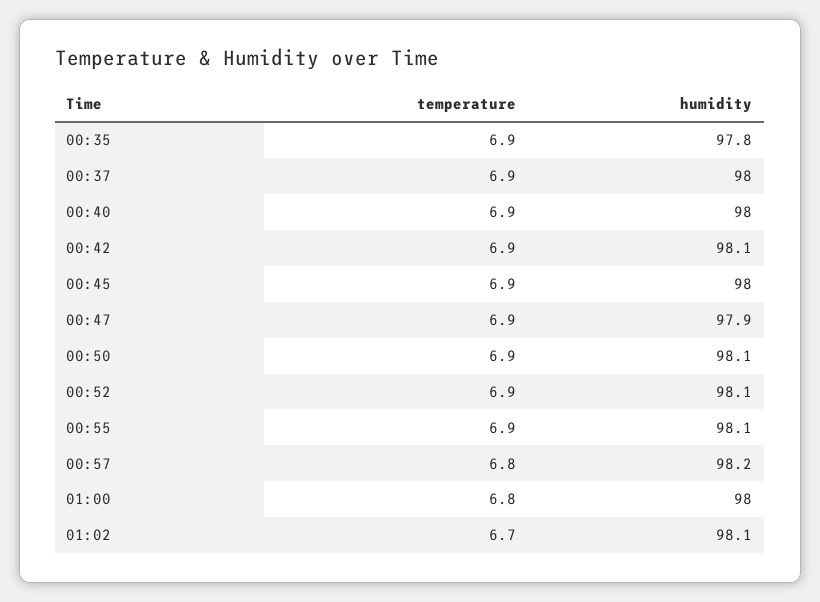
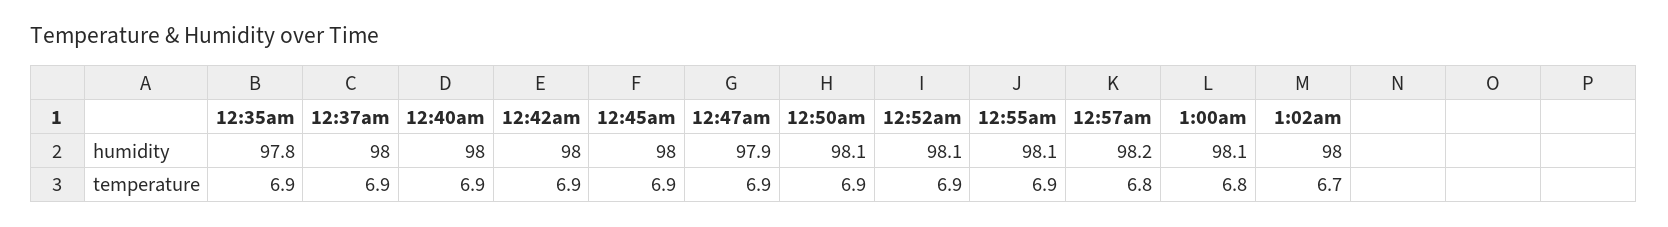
  {
    "temperature": {
      "00:35": 6.9,
      "00:37": 6.9,
      "00:40": 6.9,
      "00:42": 6.9,
      "00:45": 6.9,
      "00:47": 6.9,
      "00:50": 6.9,
      "00:52": 6.9,
      "00:55": 6.9,
      "00:57": 6.8,
      "01:00": 6.8,
      "01:02": 6.7
    },
    "humidity": {
      "00:35": 97.8,
      "00:37": 98,
      "00:40": 98,
-     "00:42": 98.1,
+     "00:42": 98,
      "00:45": 98,
      "00:47": 97.9,
      "00:50": 98.1,
      "00:52": 98.1,
      "00:55": 98.1,
      "00:57": 98.2,
-     "01:00": 98,
+     "01:00": 98.1,
-     "01:02": 98.1
+     "01:02": 98
    }
  }

